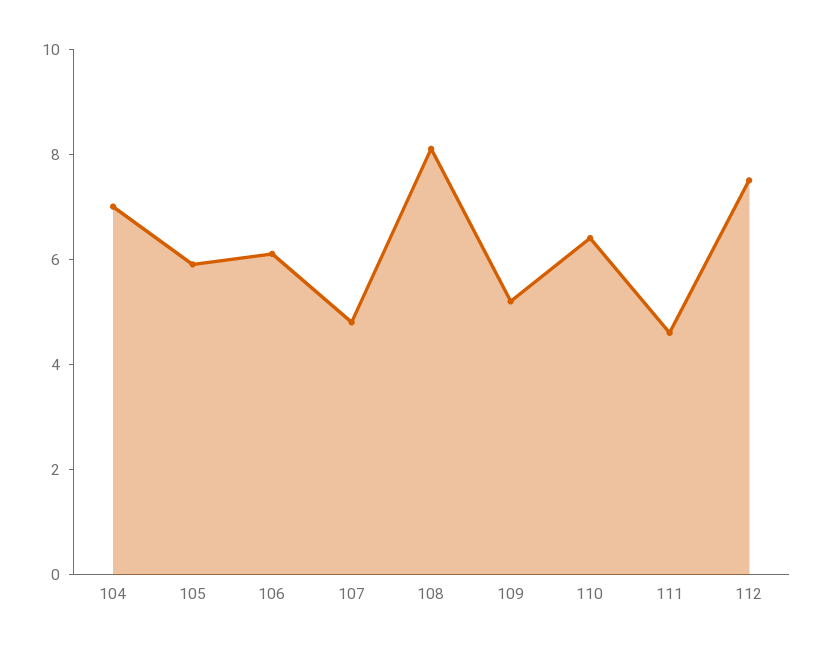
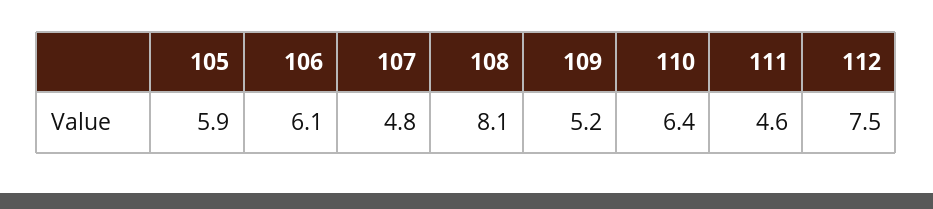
  {
-   "104": 7,
    "105": 5.9,
    "106": 6.1,
    "107": 4.8,
    "108": 8.1,
    "109": 5.2,
    "110": 6.4,
    "111": 4.6,
    "112": 7.5
  }

